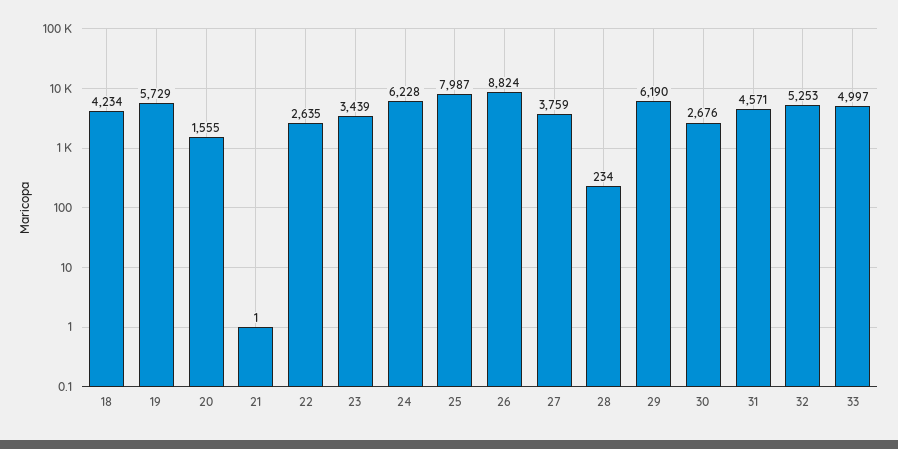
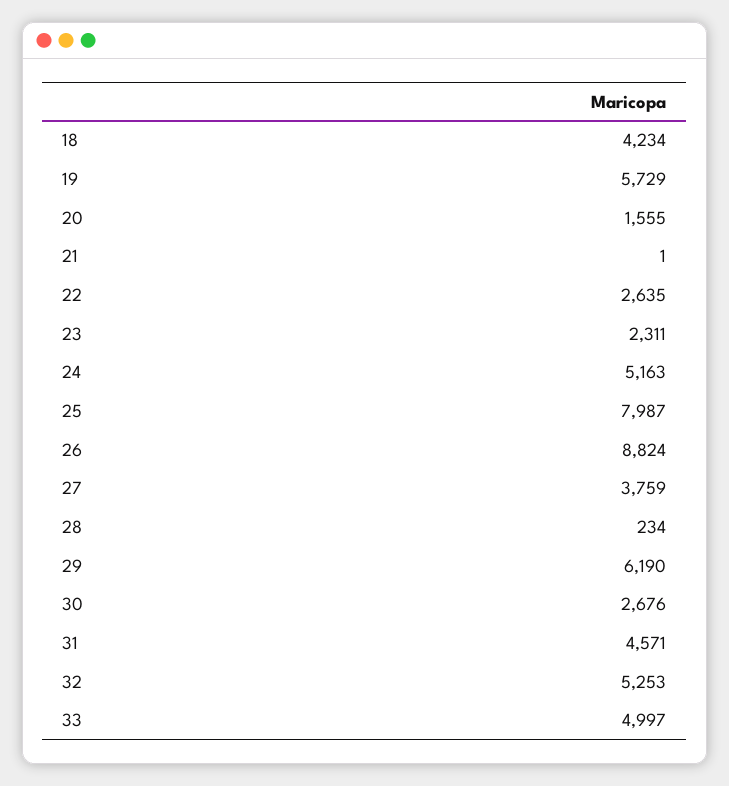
  {
    "18": 4234,
    "19": 5729,
    "20": 1555,
    "21": 1,
    "22": 2635,
-   "23": 3439,
+   "23": 2311,
-   "24": 6228,
+   "24": 5163,
    "25": 7987,
    "26": 8824,
    "27": 3759,
    "28": 234,
    "29": 6190,
    "30": 2676,
    "31": 4571,
    "32": 5253,
    "33": 4997
  }

